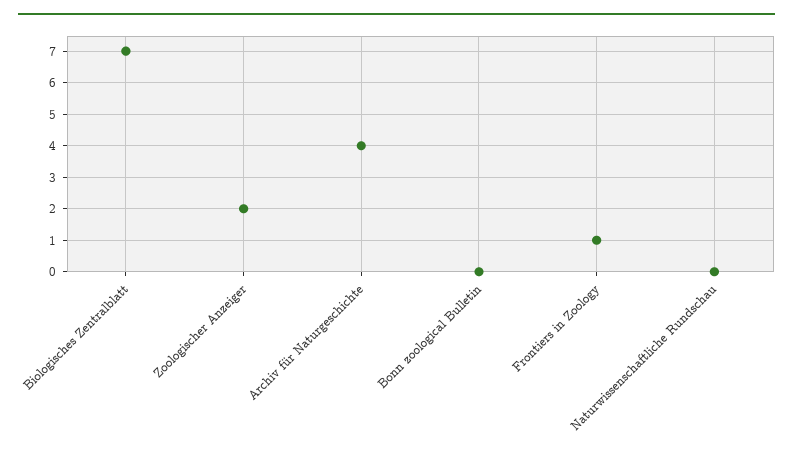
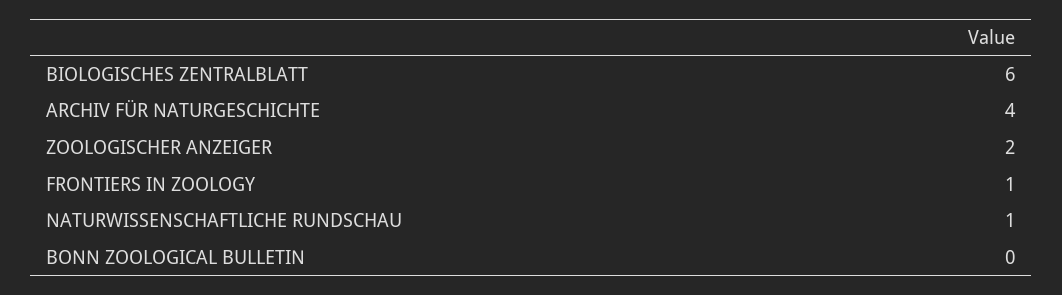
  {
-   "Biologisches Zentralblatt": 7,
+   "Biologisches Zentralblatt": 6,
    "Zoologischer Anzeiger": 2,
    "Archiv für Naturgeschichte": 4,
    "Bonn zoological Bulletin": 0,
    "Frontiers in Zoology": 1,
-   "Naturwissenschaftliche Rundschau": 0
+   "Naturwissenschaftliche Rundschau": 1
  }

